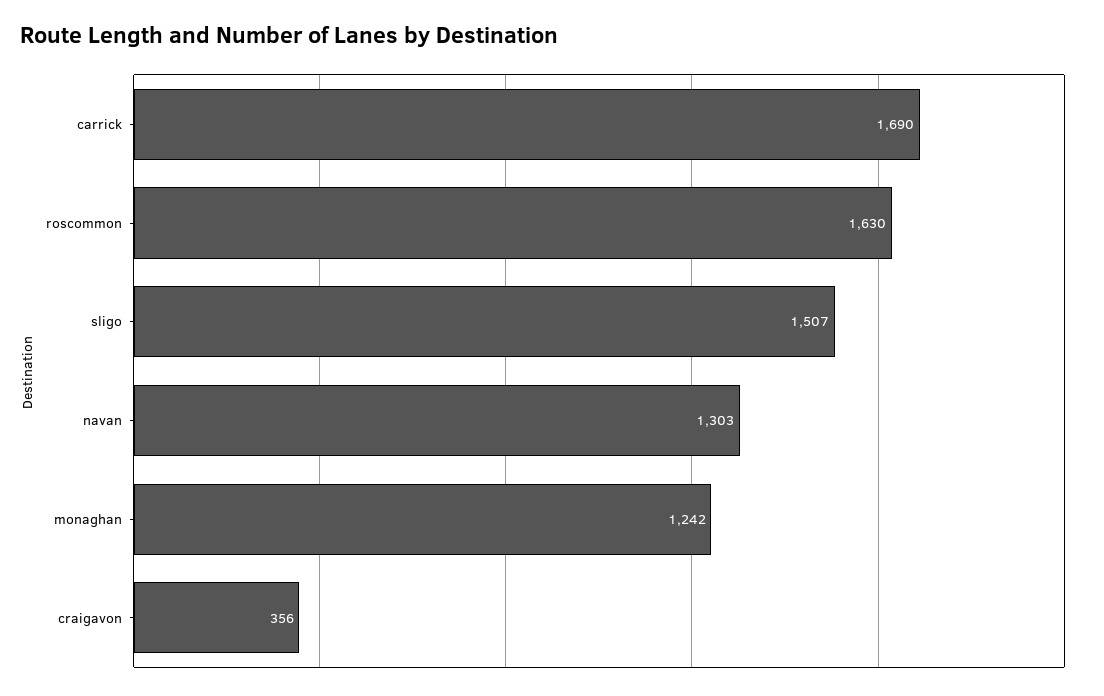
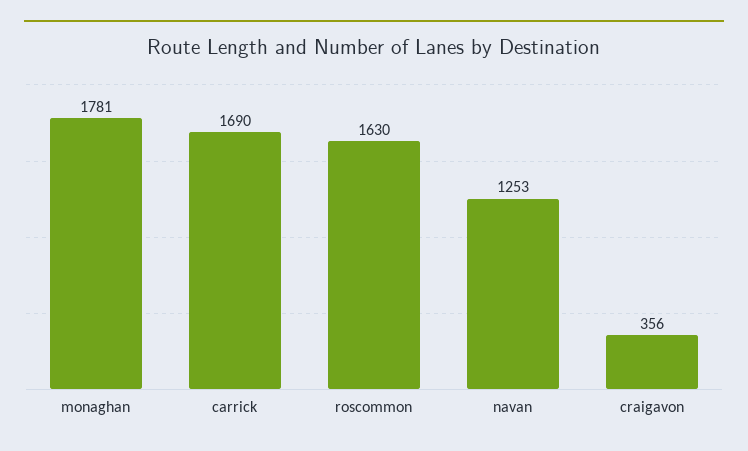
  {
    "carrick": 1690,
    "roscommon": 1630,
-   "sligo": 1507,
-   "navan": 1303,
+   "navan": 1253,
-   "monaghan": 1242,
+   "monaghan": 1781,
    "craigavon": 356
  }

